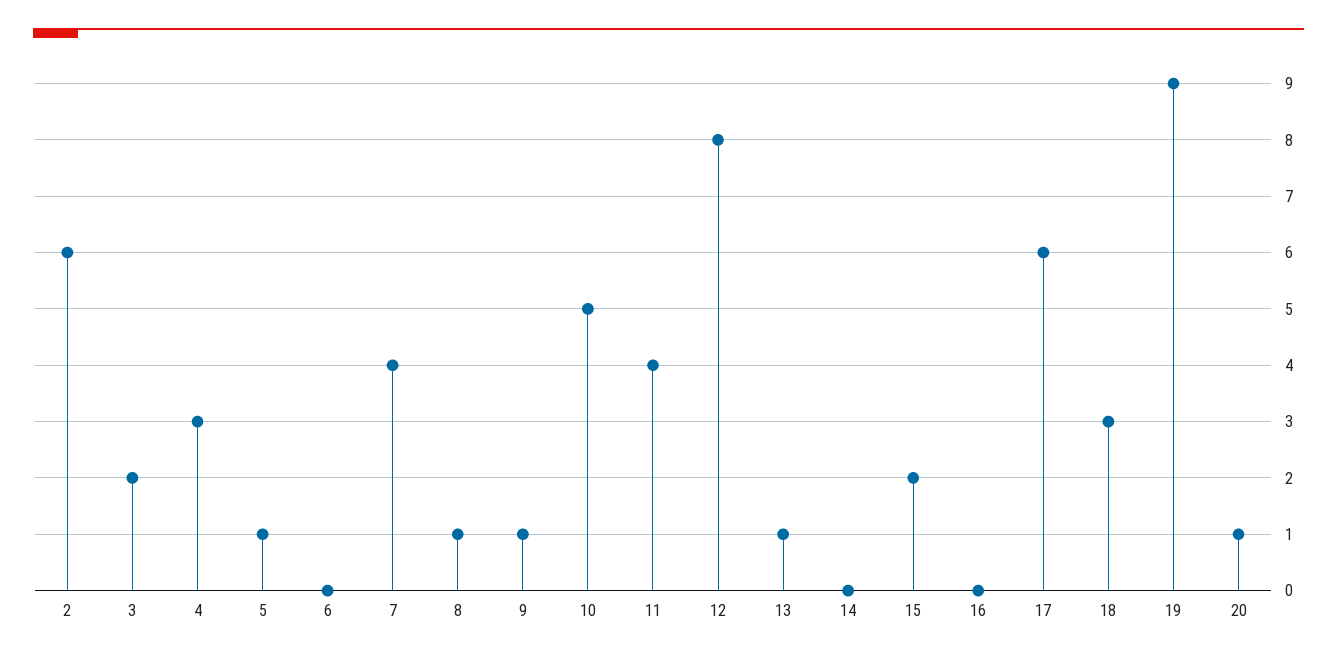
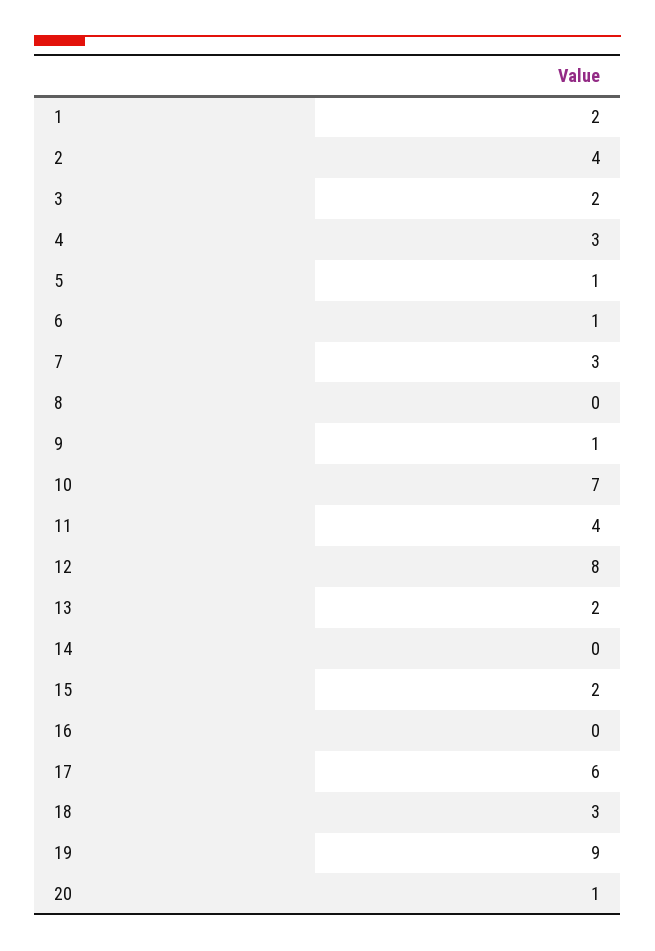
  {
-   "2": 6,
+   "2": 4,
    "3": 2,
    "4": 3,
    "5": 1,
-   "6": 0,
+   "6": 1,
-   "7": 4,
+   "7": 3,
-   "8": 1,
+   "8": 0,
    "9": 1,
-   "10": 5,
+   "10": 7,
    "11": 4,
    "12": 8,
-   "13": 1,
+   "13": 2,
    "14": 0,
    "15": 2,
    "16": 0,
    "17": 6,
    "18": 3,
    "19": 9,
-   "20": 1
+   "20": 1,
+   "1": 2
  }

